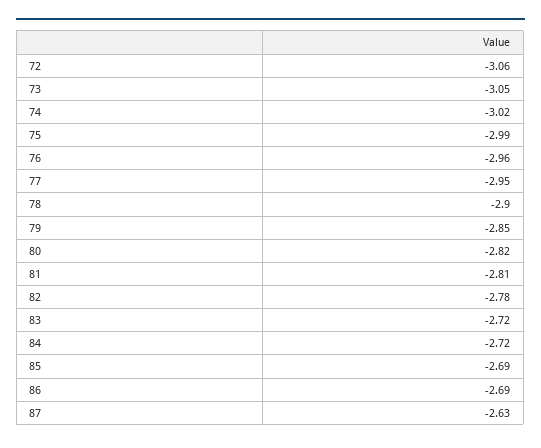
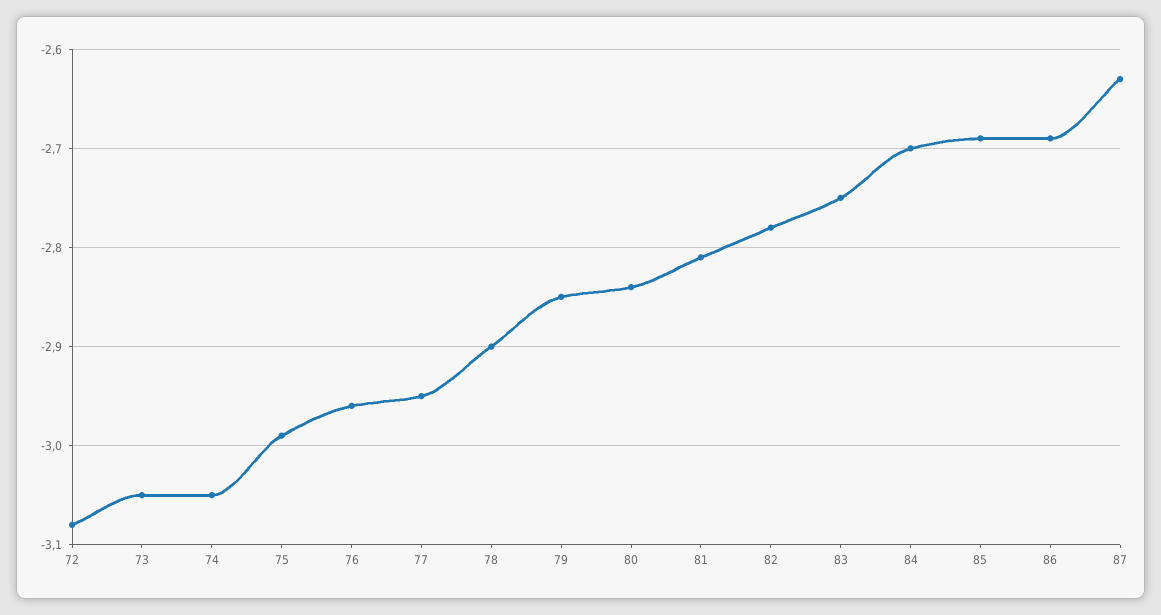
  {
-   "72": -3.06,
+   "72": -3.08,
    "73": -3.05,
-   "74": -3.02,
+   "74": -3.05,
    "75": -2.99,
    "76": -2.96,
    "77": -2.95,
    "78": -2.9,
    "79": -2.85,
-   "80": -2.82,
+   "80": -2.84,
    "81": -2.81,
    "82": -2.78,
-   "83": -2.72,
+   "83": -2.75,
-   "84": -2.72,
+   "84": -2.7,
    "85": -2.69,
    "86": -2.69,
    "87": -2.63
  }

